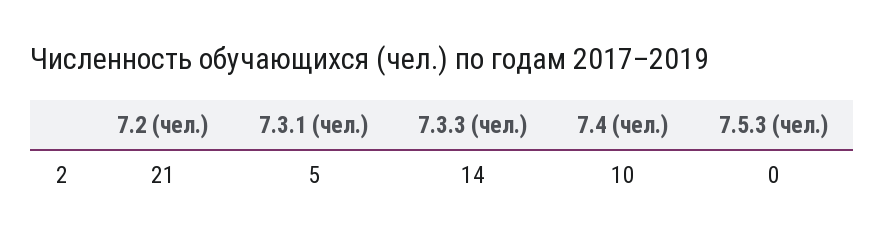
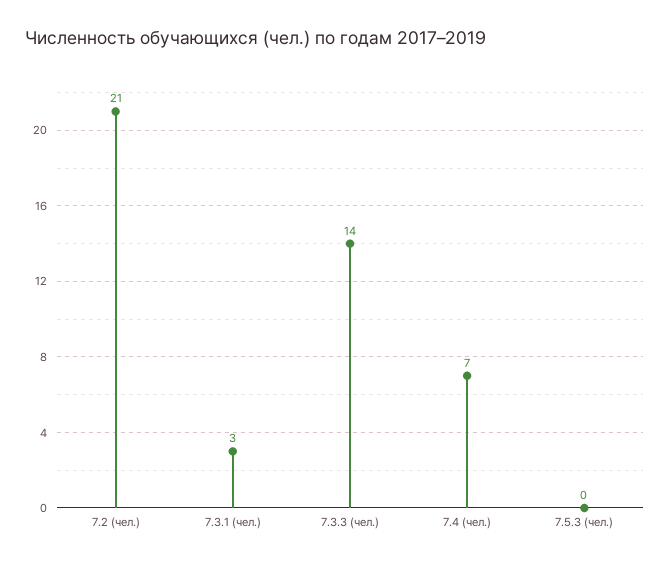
  {
    "7.2 (чел.)": 21,
-   "7.3.1 (чел.)": 5,
+   "7.3.1 (чел.)": 3,
    "7.3.3 (чел.)": 14,
-   "7.4 (чел.)": 10,
+   "7.4 (чел.)": 7,
    "7.5.3 (чел.)": 0
  }

